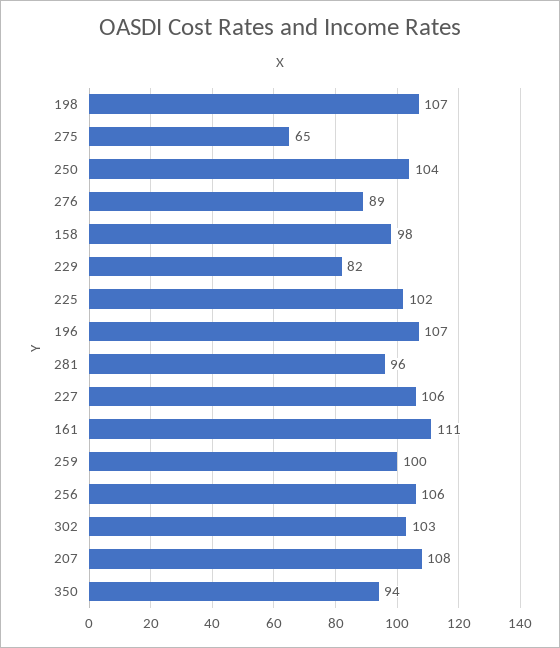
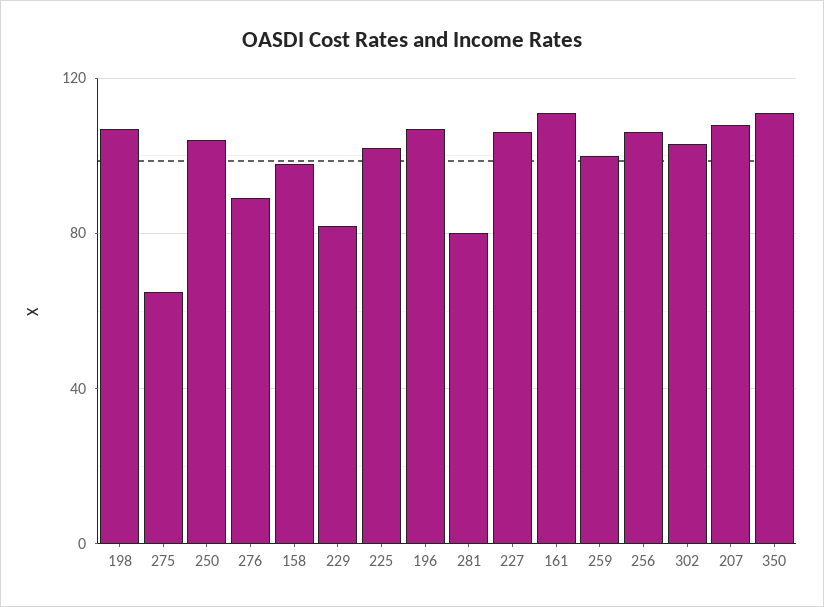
  {
    "198": 107,
    "275": 65,
    "250": 104,
    "276": 89,
    "158": 98,
    "229": 82,
    "225": 102,
    "196": 107,
-   "281": 96,
+   "281": 80,
    "227": 106,
    "161": 111,
    "259": 100,
    "256": 106,
    "302": 103,
    "207": 108,
-   "350": 94
+   "350": 110
  }

